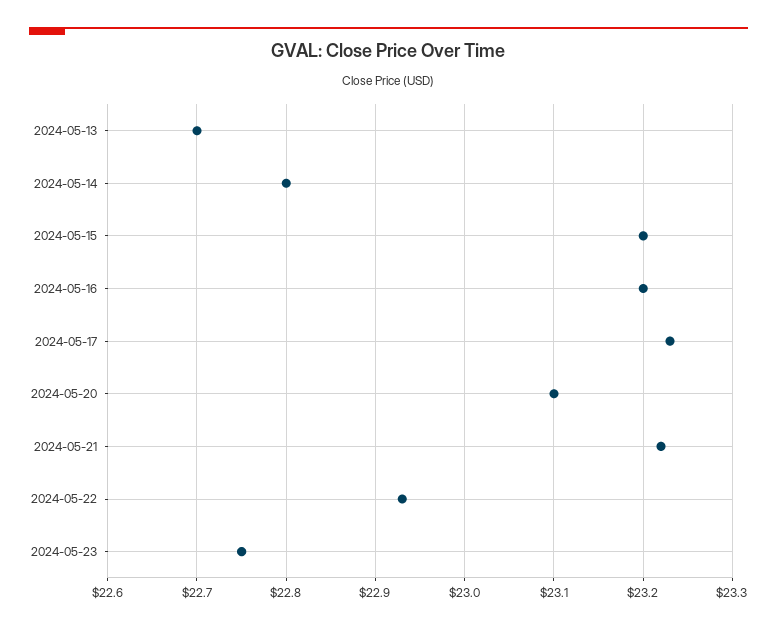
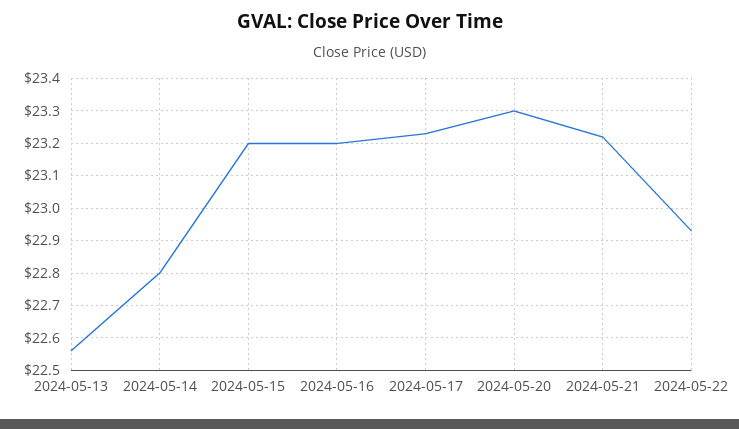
  {
-   "2024-05-13": 22.7,
+   "2024-05-13": 22.55,
    "2024-05-14": 22.8,
    "2024-05-15": 23.2,
    "2024-05-16": 23.2,
    "2024-05-17": 23.23,
-   "2024-05-20": 23.1,
+   "2024-05-20": 23.3,
    "2024-05-21": 23.22,
-   "2024-05-22": 22.93,
+   "2024-05-22": 22.93
-   "2024-05-23": 22.75
  }

